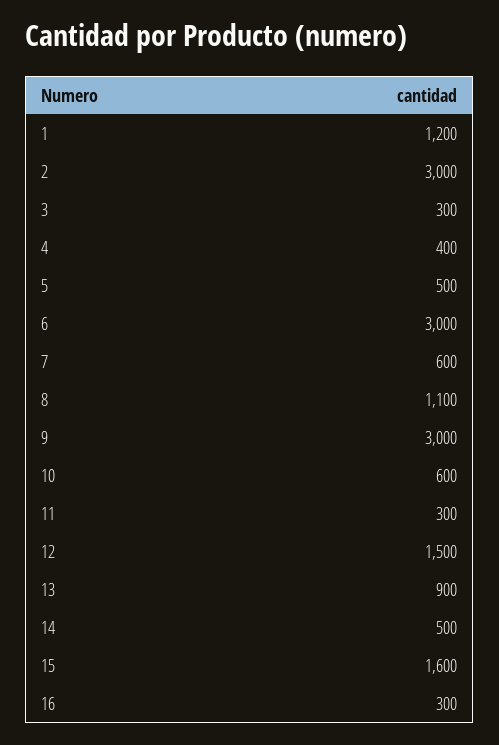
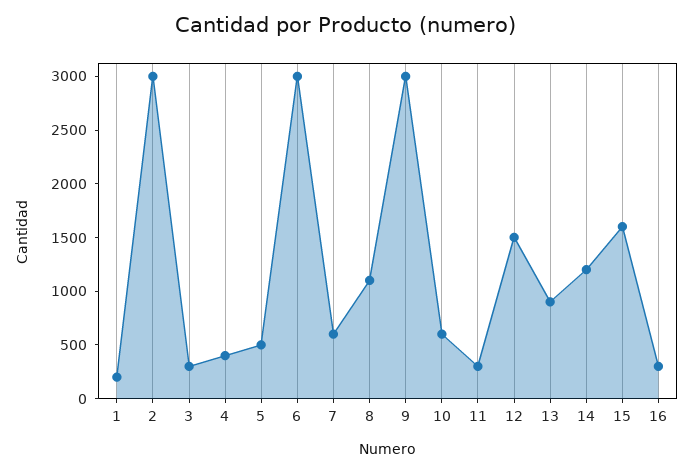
  {
-   "1": 1200,
+   "1": 200,
    "2": 3000,
    "3": 300,
    "4": 400,
    "5": 500,
    "6": 3000,
    "7": 600,
    "8": 1100,
    "9": 3000,
    "10": 600,
    "11": 300,
    "12": 1500,
    "13": 900,
-   "14": 500,
+   "14": 1200,
    "15": 1600,
    "16": 300
  }

